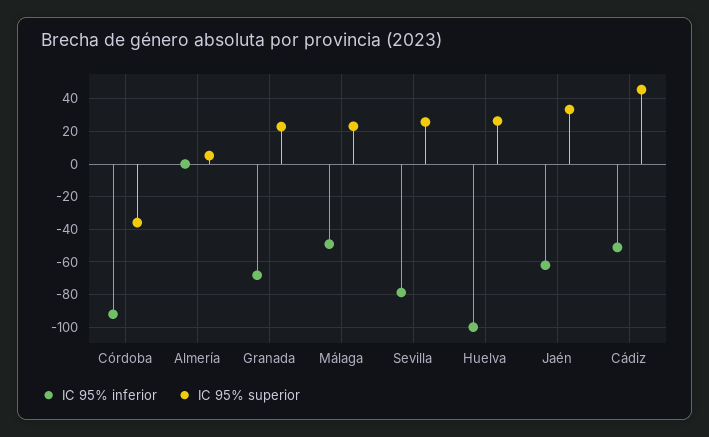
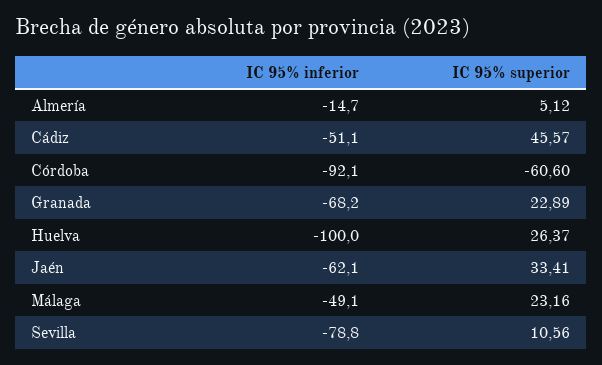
  {
    "IC 95% inferior": {
      "Córdoba": -92.1,
-     "Almería": 0,
+     "Almería": -14.7,
      "Granada": -68.2,
      "Málaga": -49.1,
      "Sevilla": -78.8,
      "Huelva": -100,
      "Jaén": -62.1,
      "Cádiz": -51.1
    },
    "IC 95% superior": {
-     "Córdoba": -35,
+     "Córdoba": -60.6,
      "Almería": 5.12,
      "Granada": 22.89,
      "Málaga": 23.16,
-     "Sevilla": 25,
+     "Sevilla": 10.56,
      "Huelva": 26.37,
      "Jaén": 33.41,
      "Cádiz": 45.57
    }
  }

